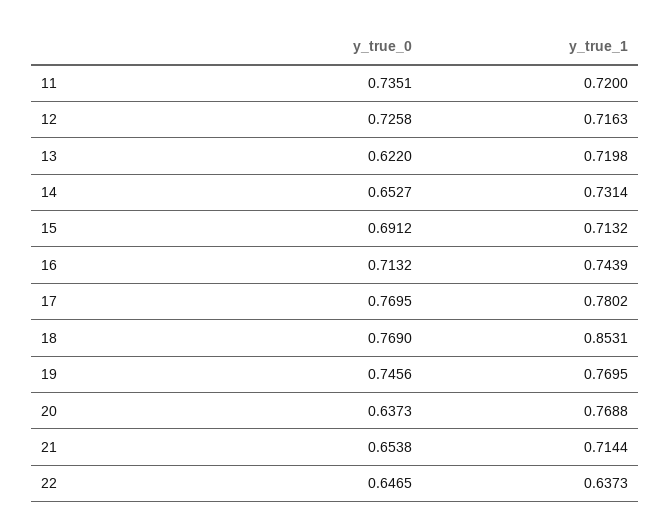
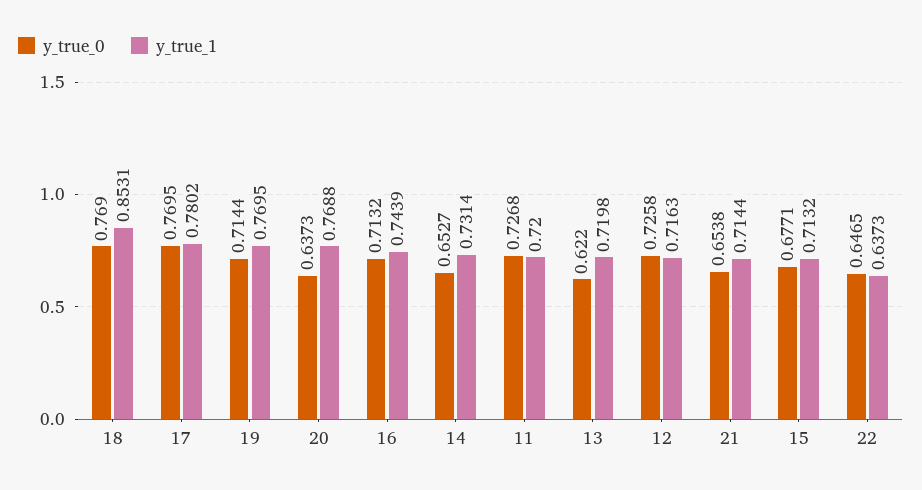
  {
    "y_true_0": {
-     "11": 0.7351,
+     "11": 0.7268,
      "12": 0.7258,
      "13": 0.622,
      "14": 0.6527,
-     "15": 0.6912,
+     "15": 0.6771,
      "16": 0.7132,
      "17": 0.7695,
      "18": 0.769,
-     "19": 0.7456,
+     "19": 0.7144,
      "20": 0.6373,
      "21": 0.6538,
      "22": 0.6465
    },
    "y_true_1": {
      "11": 0.72,
      "12": 0.7163,
      "13": 0.7198,
      "14": 0.7314,
      "15": 0.7132,
      "16": 0.7439,
      "17": 0.7802,
      "18": 0.8531,
      "19": 0.7695,
      "20": 0.7688,
      "21": 0.7144,
      "22": 0.6373
    }
  }

